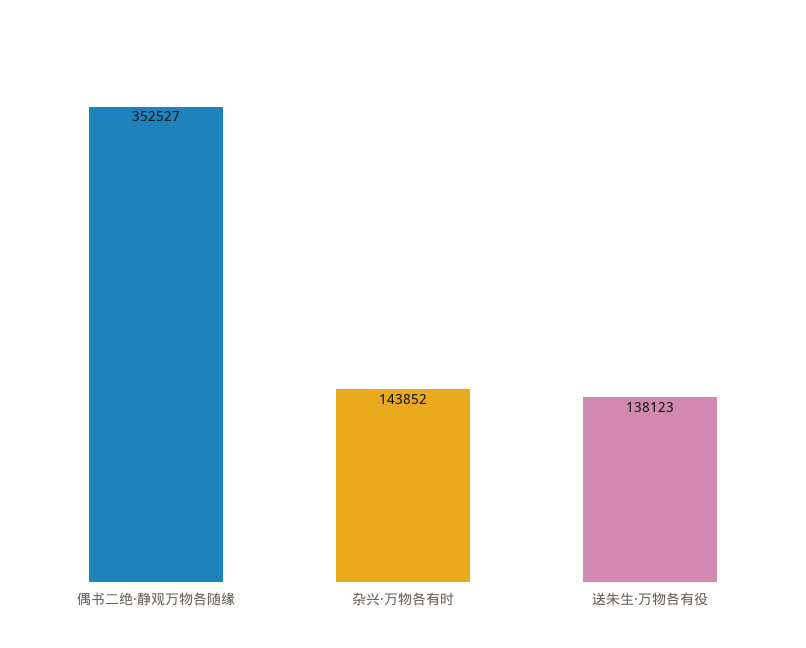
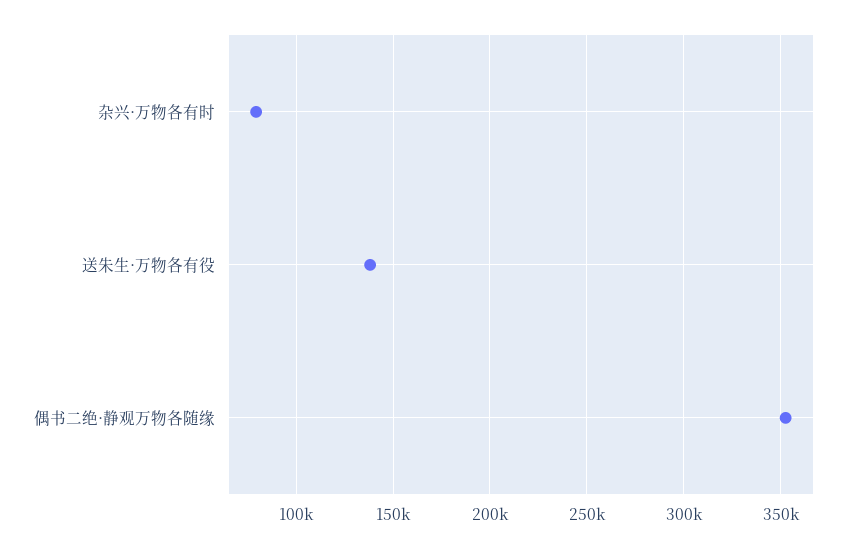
  {
    "偶书二绝·静观万物各随缘": 352527,
-   "杂兴·万物各有时": 143852,
+   "杂兴·万物各有时": 80000,
    "送朱生·万物各有役": 138123
  }

